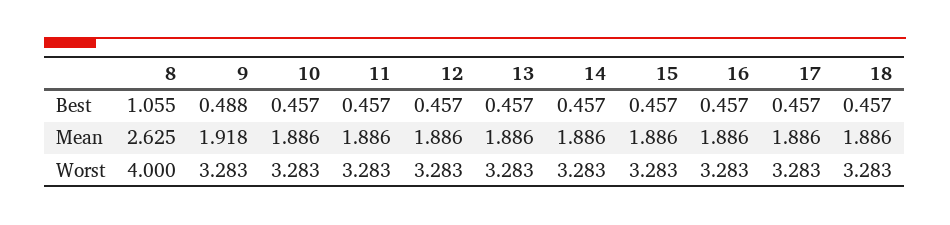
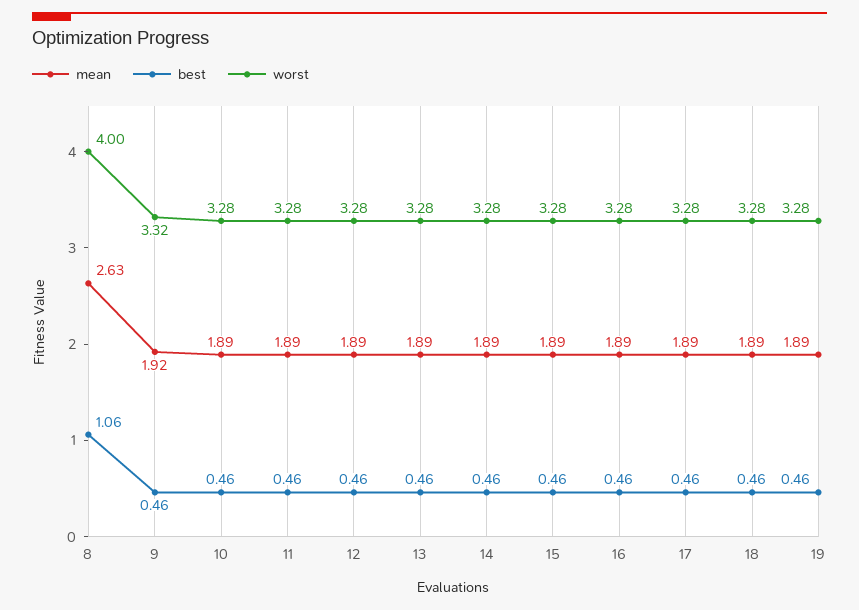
  {
    "Best": {
      "8": 1.055,
-     "9": 0.488,
+     "9": 0.46,
      "10": 0.457,
      "11": 0.457,
      "12": 0.457,
      "13": 0.457,
      "14": 0.457,
      "15": 0.457,
      "16": 0.457,
      "17": 0.457,
-     "18": 0.457
+     "18": 0.457,
+     "19": 0.46
    },
    "Mean": {
      "8": 2.625,
      "9": 1.918,
      "10": 1.886,
      "11": 1.886,
      "12": 1.886,
      "13": 1.886,
      "14": 1.886,
      "15": 1.886,
      "16": 1.886,
      "17": 1.886,
-     "18": 1.886
+     "18": 1.886,
+     "19": 1.89
    },
    "Worst": {
      "8": 4,
-     "9": 3.283,
+     "9": 3.32,
      "10": 3.283,
      "11": 3.283,
      "12": 3.283,
      "13": 3.283,
      "14": 3.283,
      "15": 3.283,
      "16": 3.283,
      "17": 3.283,
-     "18": 3.283
+     "18": 3.283,
+     "19": 3.28
    }
  }

